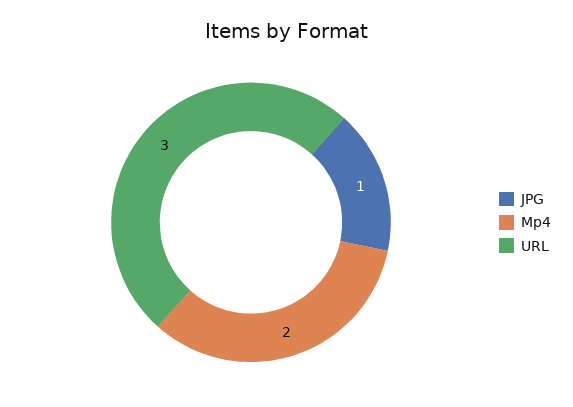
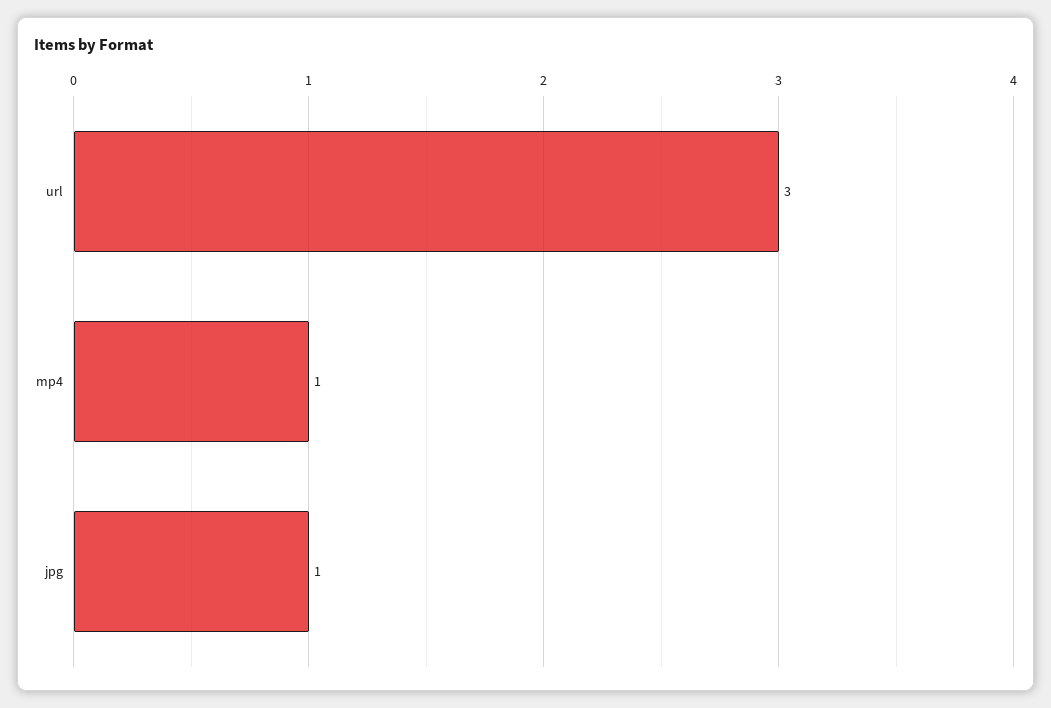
  {
    "JPG": 1,
-   "Mp4": 2,
+   "Mp4": 1,
    "URL": 3
  }

